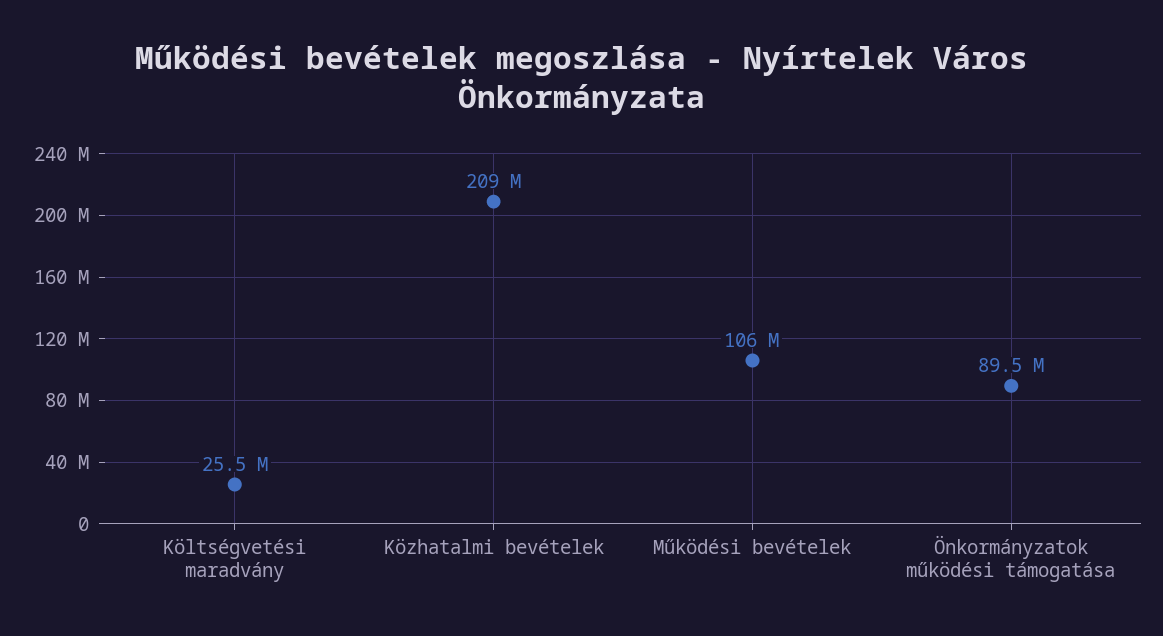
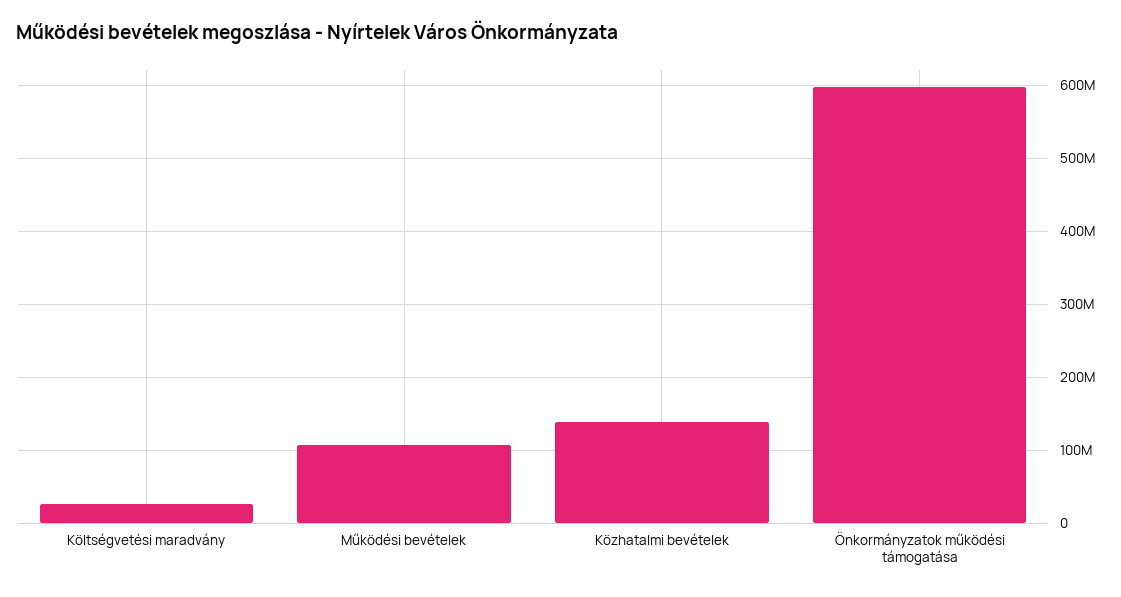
  {
    "Költségvetési maradvány": 25500000,
-   "Közhatalmi bevételek": 209000000,
+   "Közhatalmi bevételek": 140000000,
    "Működési bevételek": 106000000,
-   "Önkormányzatok működési támogatása": 89500000
+   "Önkormányzatok működési támogatása": 600000000
  }

